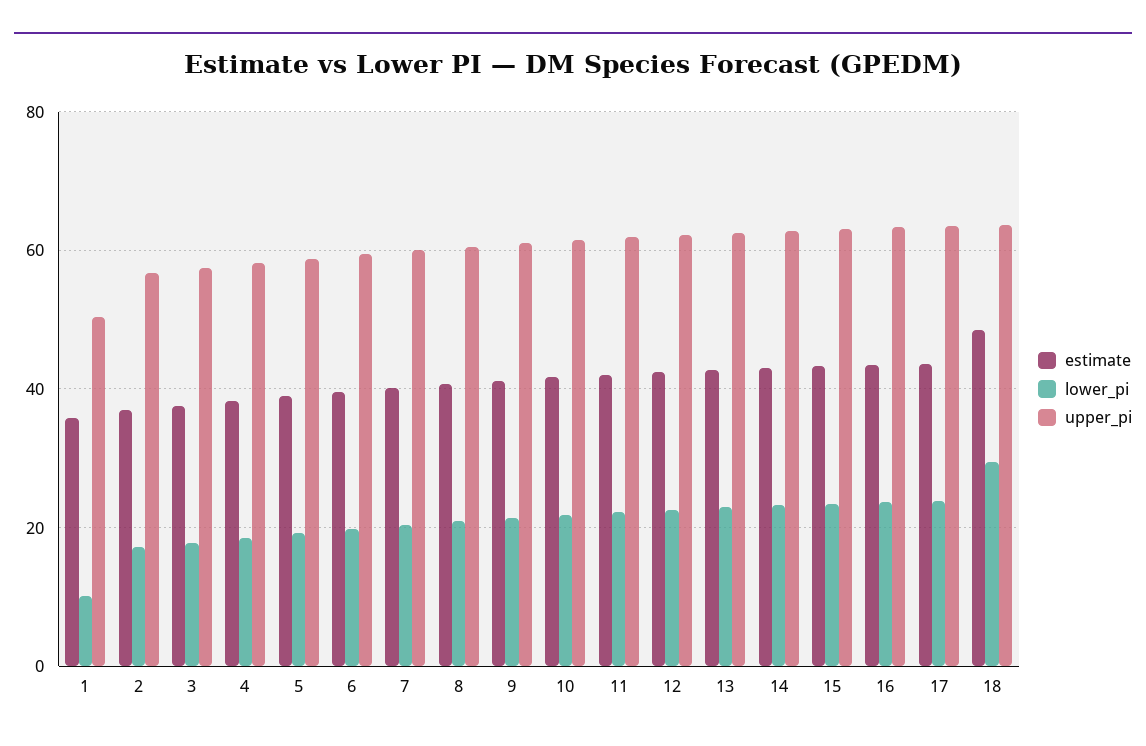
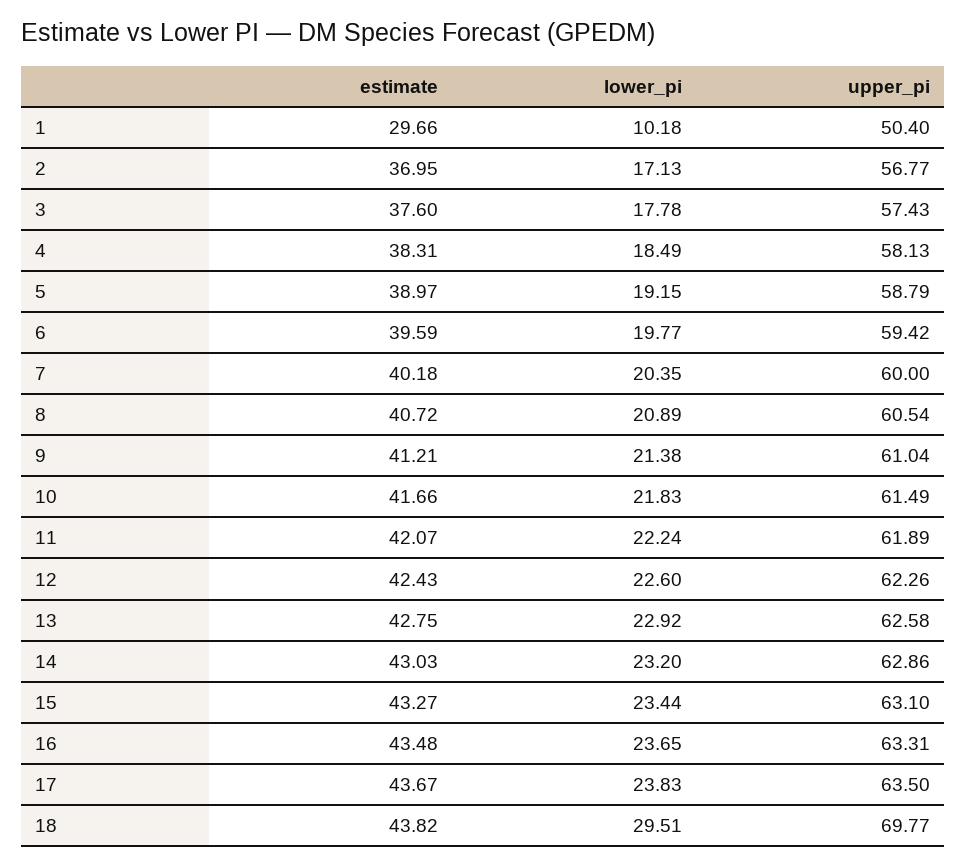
  {
    "estimate": {
-     "1": 36,
+     "1": 29.66,
      "2": 36.95,
      "3": 37.6,
      "4": 38.31,
      "5": 38.97,
      "6": 39.59,
      "7": 40.18,
      "8": 40.72,
      "9": 41.21,
      "10": 41.66,
      "11": 42.07,
      "12": 42.43,
      "13": 42.75,
      "14": 43.03,
      "15": 43.27,
      "16": 43.48,
      "17": 43.67,
-     "18": 48
+     "18": 43.82
    },
    "lower_pi": {
      "1": 10.18,
      "2": 17.13,
      "3": 17.78,
      "4": 18.49,
      "5": 19.15,
      "6": 19.77,
      "7": 20.35,
      "8": 20.89,
      "9": 21.38,
      "10": 21.83,
      "11": 22.24,
      "12": 22.6,
      "13": 22.92,
      "14": 23.2,
      "15": 23.44,
      "16": 23.65,
      "17": 23.83,
      "18": 29.51
    },
    "upper_pi": {
      "1": 50.4,
      "2": 56.77,
      "3": 57.43,
      "4": 58.13,
      "5": 58.79,
      "6": 59.42,
      "7": 60,
      "8": 60.54,
      "9": 61.04,
      "10": 61.49,
      "11": 61.89,
      "12": 62.26,
      "13": 62.58,
      "14": 62.86,
      "15": 63.1,
      "16": 63.31,
      "17": 63.5,
-     "18": 64
+     "18": 69.77
    }
  }

